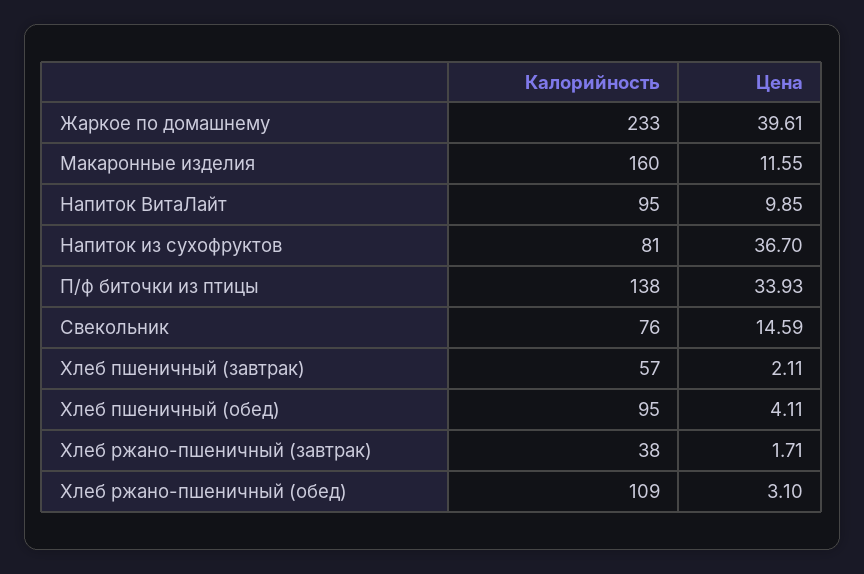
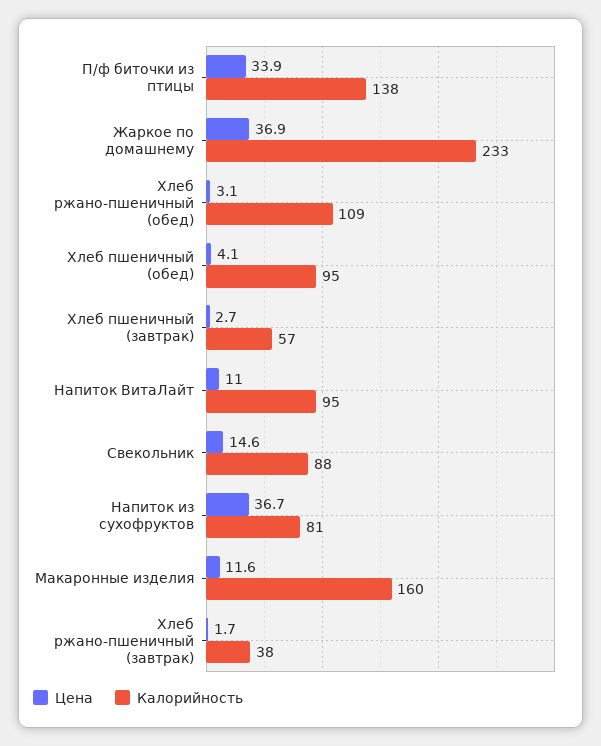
  {
    "Калорийность": {
      "Жаркое по домашнему": 233,
      "Макаронные изделия": 160,
      "Напиток ВитаЛайт": 95,
      "Напиток из сухофруктов": 81,
      "П/ф биточки из птицы": 138,
-     "Свекольник": 76,
+     "Свекольник": 88,
      "Хлеб пшеничный (завтрак)": 57,
      "Хлеб пшеничный (обед)": 95,
      "Хлеб ржано-пшеничный (завтрак)": 38,
      "Хлеб ржано-пшеничный (обед)": 109
    },
    "Цена": {
-     "Жаркое по домашнему": 39.61,
+     "Жаркое по домашнему": 36.9,
      "Макаронные изделия": 11.55,
-     "Напиток ВитаЛайт": 9.85,
+     "Напиток ВитаЛайт": 11,
      "Напиток из сухофруктов": 36.7,
      "П/ф биточки из птицы": 33.93,
      "Свекольник": 14.59,
-     "Хлеб пшеничный (завтрак)": 2.11,
+     "Хлеб пшеничный (завтрак)": 2.7,
      "Хлеб пшеничный (обед)": 4.11,
      "Хлеб ржано-пшеничный (завтрак)": 1.71,
      "Хлеб ржано-пшеничный (обед)": 3.1
    }
  }

